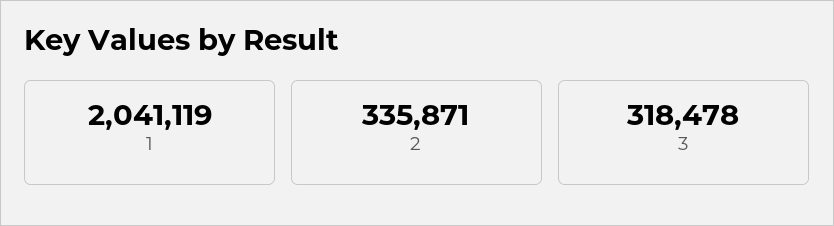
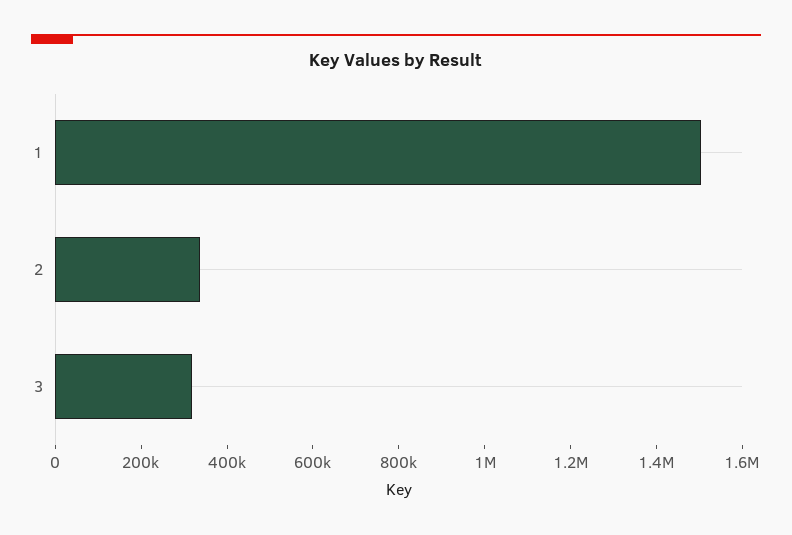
  {
-   "1": 2041119,
+   "1": 1500000,
    "2": 335871,
    "3": 318478
  }

